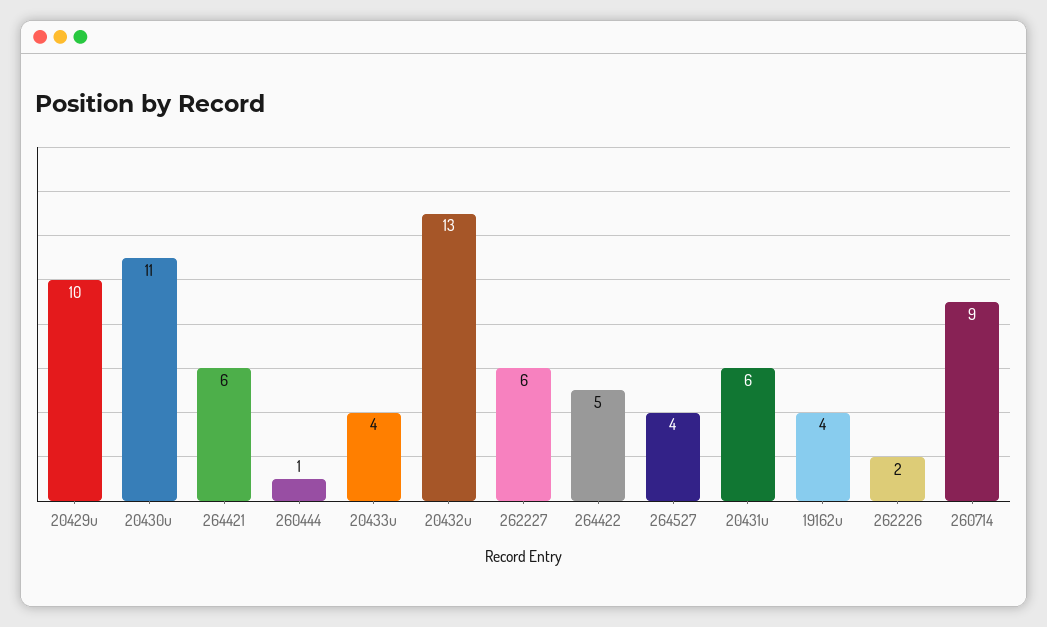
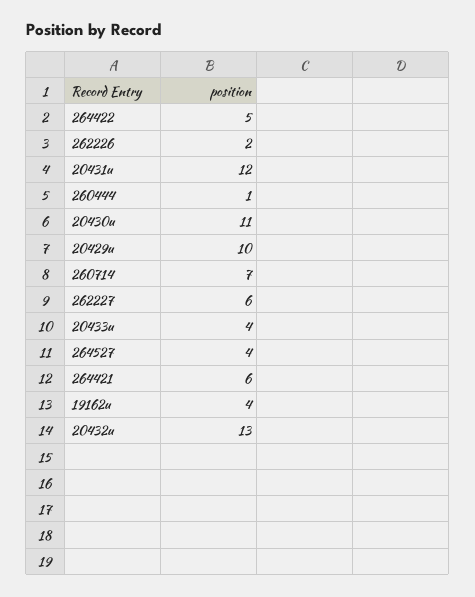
  {
    "20429u": 10,
    "20430u": 11,
    "264421": 6,
    "260444": 1,
    "20433u": 4,
    "20432u": 13,
    "262227": 6,
    "264422": 5,
    "264527": 4,
-   "20431u": 6,
+   "20431u": 12,
    "19162u": 4,
    "262226": 2,
-   "260714": 9
+   "260714": 7
  }

